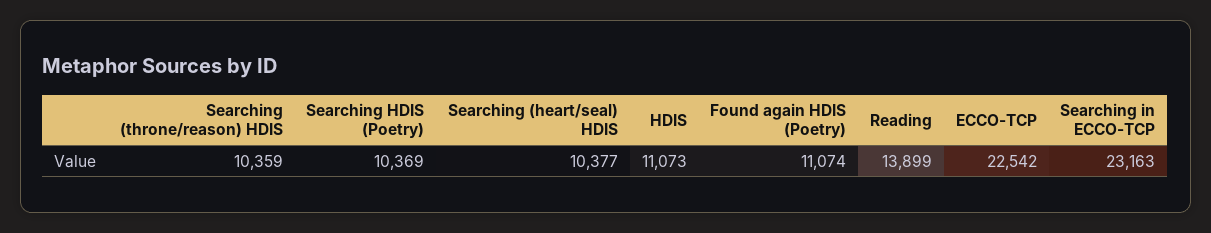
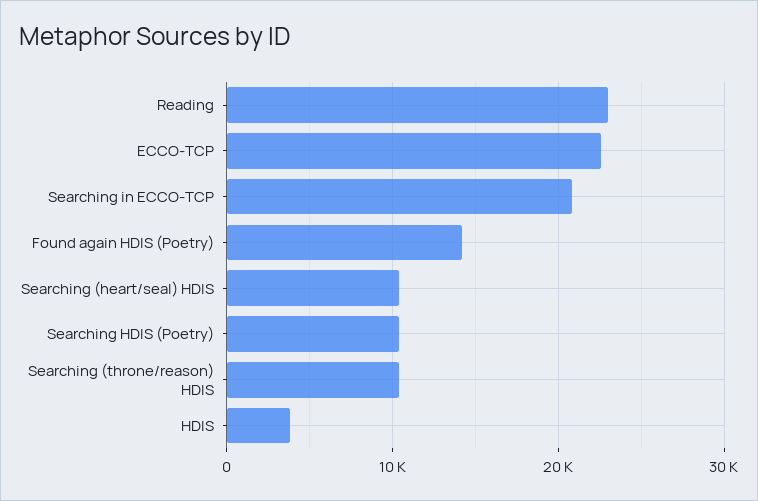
  {
    "Searching (throne/reason) HDIS": 10359,
    "Searching HDIS (Poetry)": 10369,
    "Searching (heart/seal) HDIS": 10377,
-   "HDIS": 11073,
+   "HDIS": 4000,
-   "Found again HDIS (Poetry)": 11074,
+   "Found again HDIS (Poetry)": 14000,
-   "Reading": 13899,
+   "Reading": 23000,
    "ECCO-TCP": 22542,
-   "Searching in ECCO-TCP": 23163
+   "Searching in ECCO-TCP": 21000
  }

